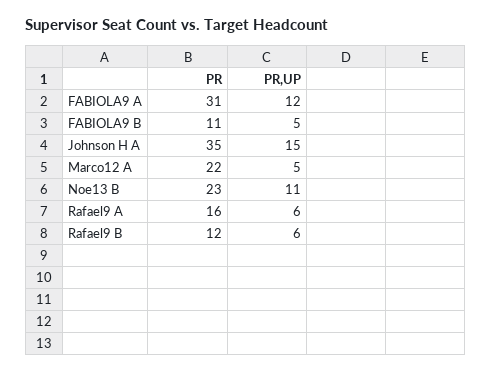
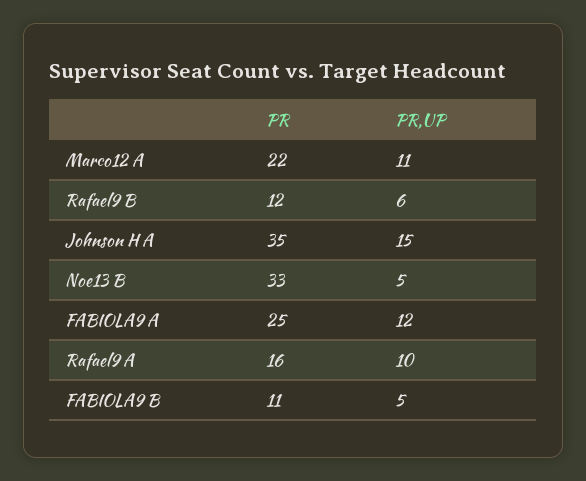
  {
    "PR": {
-     "FABIOLA9 A": 31,
+     "FABIOLA9 A": 25,
      "FABIOLA9 B": 11,
      "Johnson H A": 35,
      "Marco12 A": 22,
-     "Noe13 B": 23,
+     "Noe13 B": 33,
      "Rafael9 A": 16,
      "Rafael9 B": 12
    },
    "PR,UP": {
      "FABIOLA9 A": 12,
      "FABIOLA9 B": 5,
      "Johnson H A": 15,
-     "Marco12 A": 5,
+     "Marco12 A": 11,
-     "Noe13 B": 11,
+     "Noe13 B": 5,
-     "Rafael9 A": 6,
+     "Rafael9 A": 10,
      "Rafael9 B": 6
    }
  }

